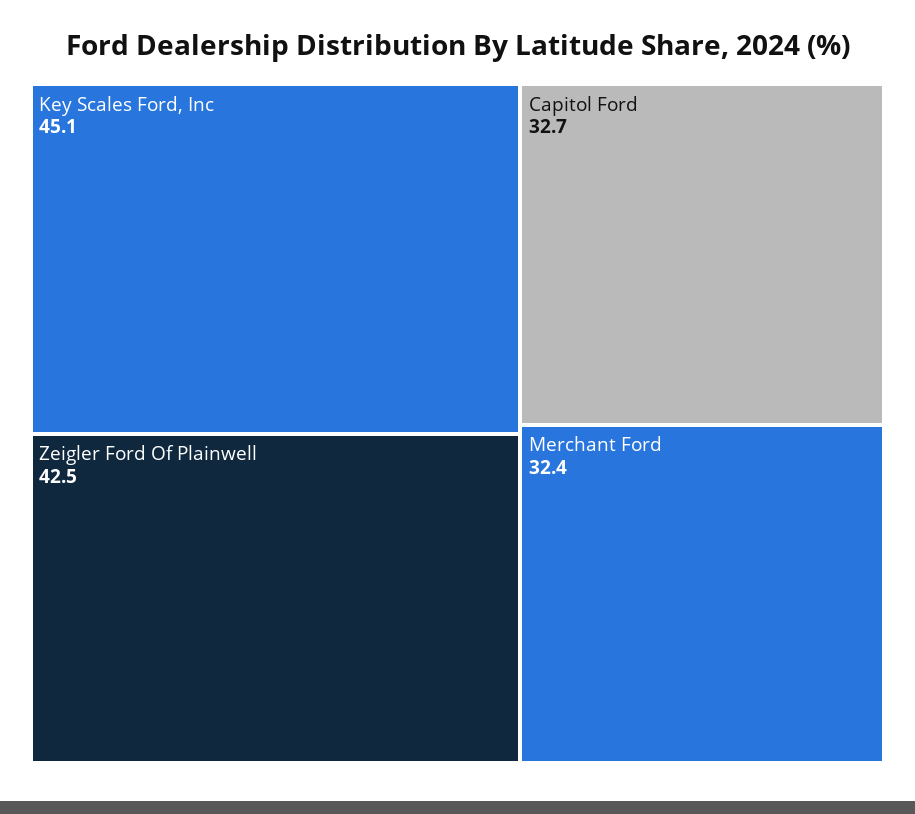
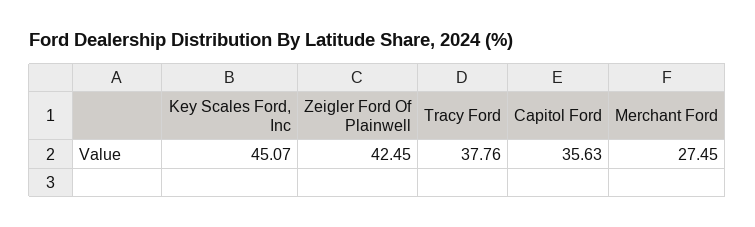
  {
    "Key Scales Ford, Inc": 45.07,
    "Zeigler Ford Of Plainwell": 42.45,
-   "Capitol Ford": 32.7,
+   "Capitol Ford": 35.63,
-   "Merchant Ford": 32.4
+   "Merchant Ford": 27.45,
+   "Tracy Ford": 37.76
  }

